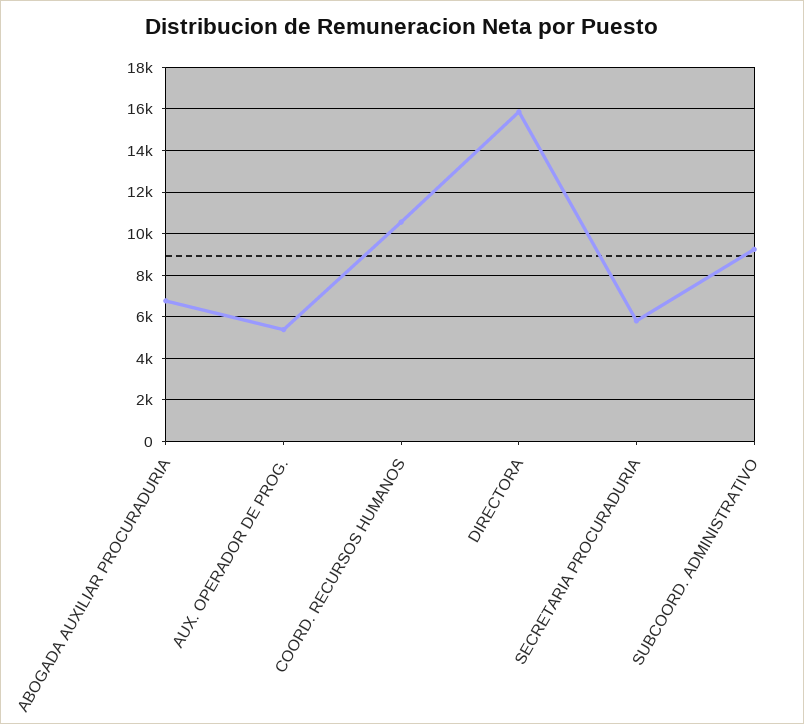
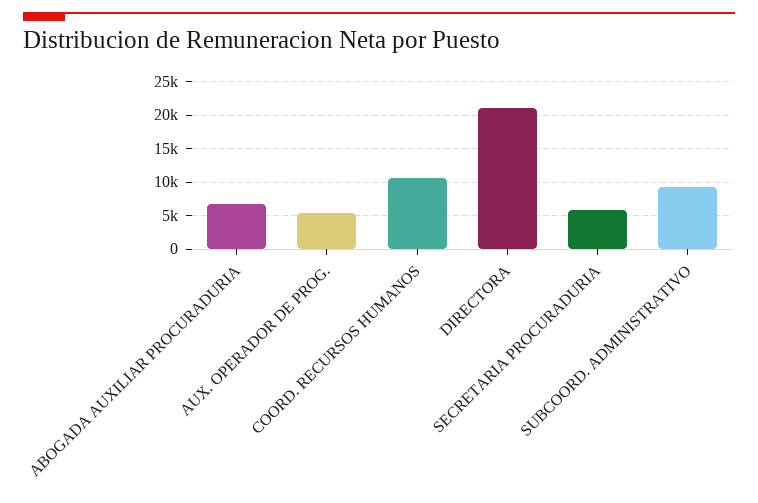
  {
    "ABOGADA AUXILIAR PROCURADURIA": 7000,
    "AUX. OPERADOR DE PROG.": 5500,
    "COORD. RECURSOS HUMANOS": 10500,
-   "DIRECTORA": 16000,
+   "DIRECTORA": 21000,
    "SECRETARIA PROCURADURIA": 6000,
    "SUBCOORD. ADMINISTRATIVO": 9000
  }

